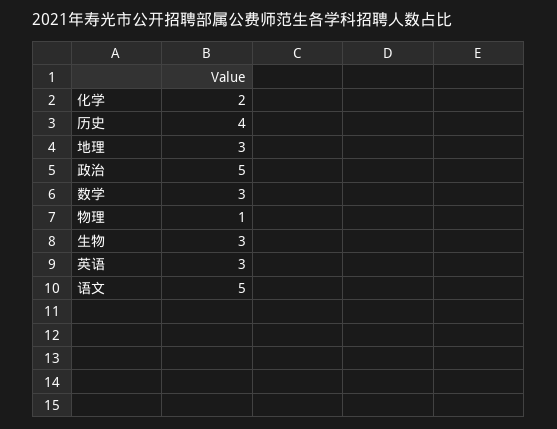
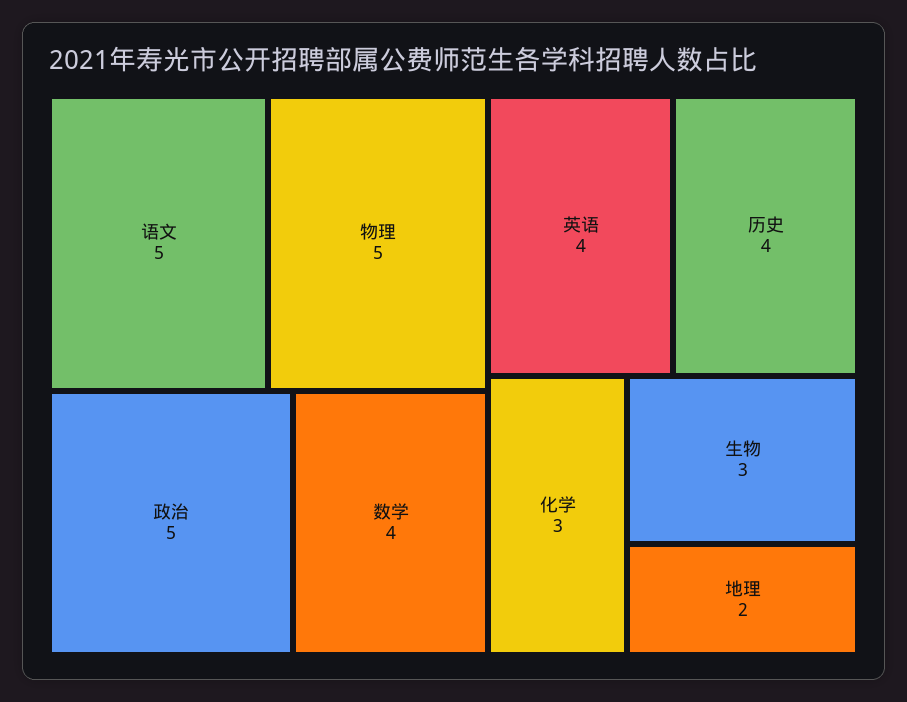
  {
-   "化学": 2,
+   "化学": 3,
    "历史": 4,
-   "地理": 3,
+   "地理": 2,
    "政治": 5,
-   "数学": 3,
+   "数学": 4,
-   "物理": 1,
+   "物理": 5,
    "生物": 3,
-   "英语": 3,
+   "英语": 4,
    "语文": 5
  }

